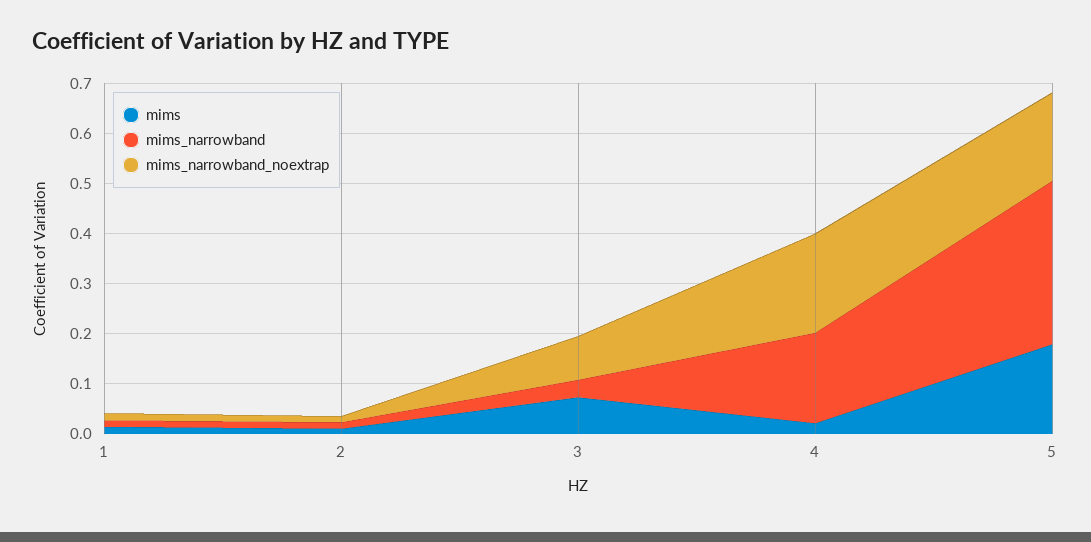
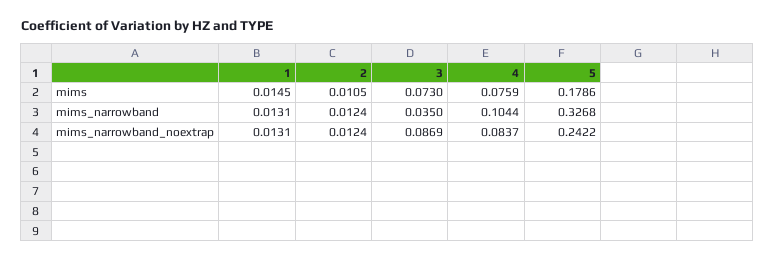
  {
    "mims": {
      "1": 0.0145,
      "2": 0.0105,
      "3": 0.073,
-     "4": 0.02,
+     "4": 0.0759,
      "5": 0.1786
    },
    "mims_narrowband": {
      "1": 0.0131,
      "2": 0.0124,
      "3": 0.035,
-     "4": 0.18,
+     "4": 0.1044,
      "5": 0.3268
    },
    "mims_narrowband_noextrap": {
      "1": 0.0131,
      "2": 0.0124,
      "3": 0.0869,
-     "4": 0.2,
+     "4": 0.0837,
-     "5": 0.18
+     "5": 0.2422
    }
  }

